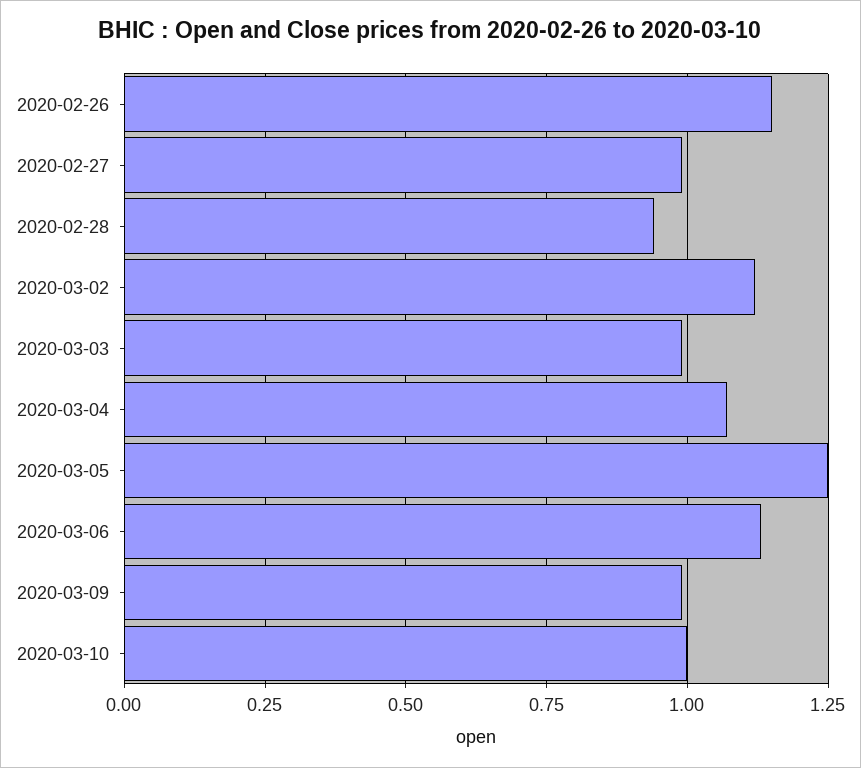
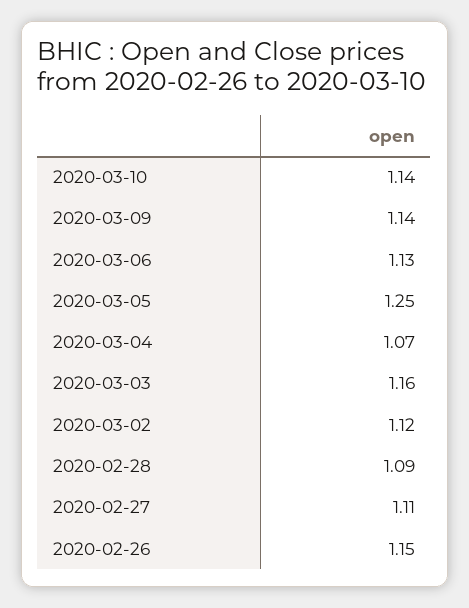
  {
    "2020-02-26": 1.15,
-   "2020-02-27": 1,
+   "2020-02-27": 1.11,
-   "2020-02-28": 0.95,
+   "2020-02-28": 1.09,
    "2020-03-02": 1.12,
-   "2020-03-03": 1,
+   "2020-03-03": 1.16,
    "2020-03-04": 1.07,
    "2020-03-05": 1.25,
    "2020-03-06": 1.13,
-   "2020-03-09": 1,
+   "2020-03-09": 1.14,
-   "2020-03-10": 1
+   "2020-03-10": 1.14
  }

